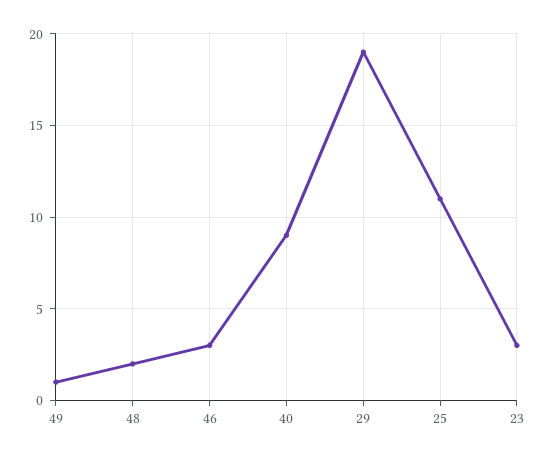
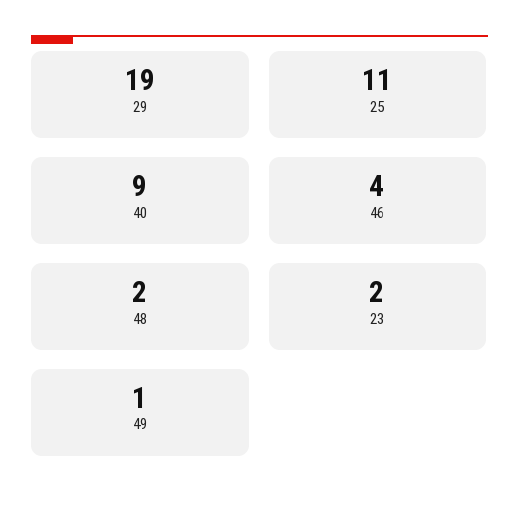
  {
    "49": 1,
    "48": 2,
-   "46": 3,
+   "46": 4,
    "40": 9,
    "29": 19,
    "25": 11,
-   "23": 3
+   "23": 2
  }

